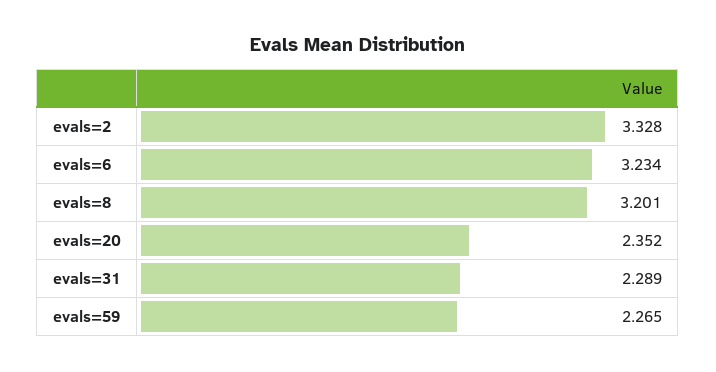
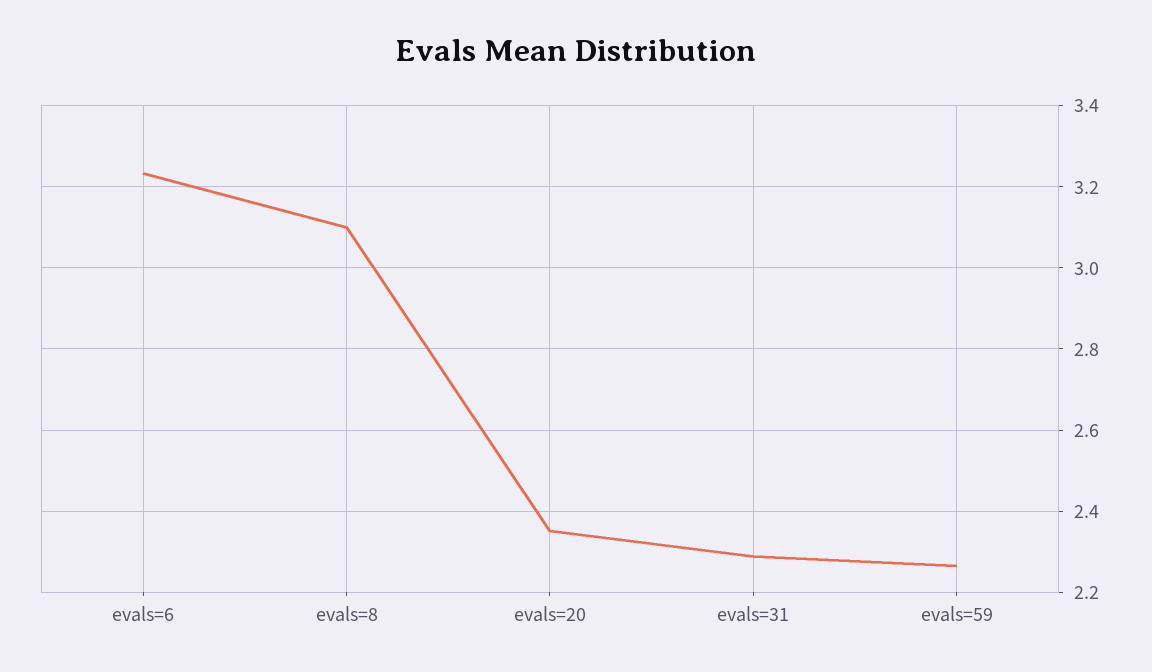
  {
-   "evals=2": 3.328,
    "evals=6": 3.234,
-   "evals=8": 3.201,
+   "evals=8": 3.1,
    "evals=20": 2.352,
    "evals=31": 2.289,
    "evals=59": 2.265
  }

